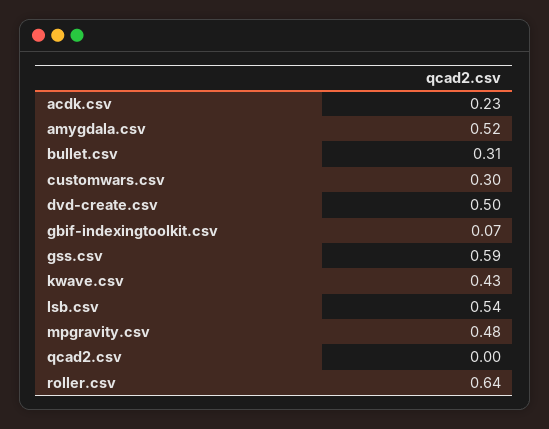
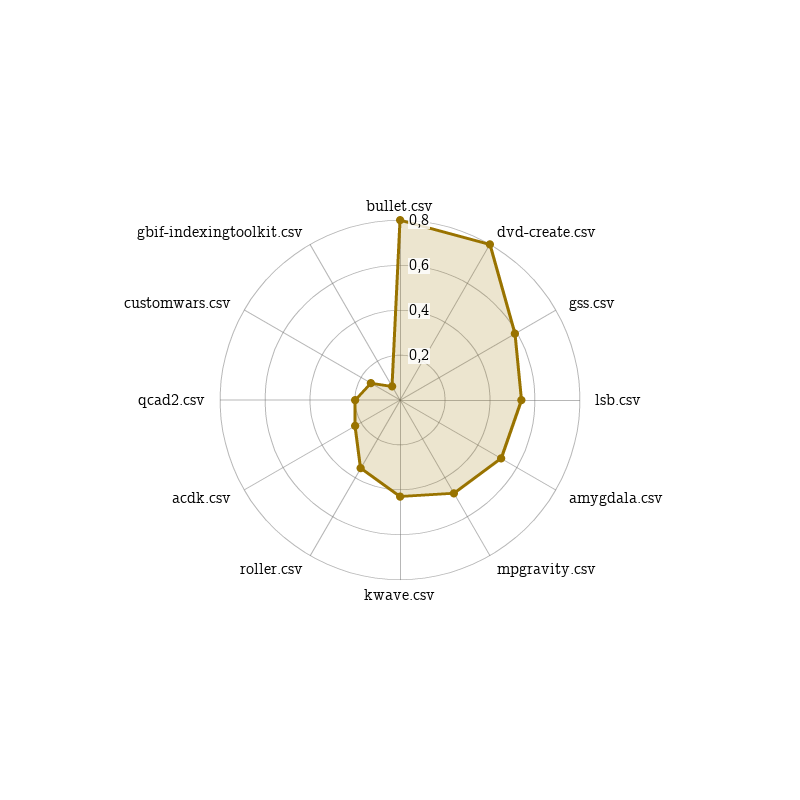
  {
    "acdk.csv": 0.23,
    "amygdala.csv": 0.52,
-   "bullet.csv": 0.31,
+   "bullet.csv": 0.8,
-   "customwars.csv": 0.3,
+   "customwars.csv": 0.15,
-   "dvd-create.csv": 0.5,
+   "dvd-create.csv": 0.8,
    "gbif-indexingtoolkit.csv": 0.07,
    "gss.csv": 0.59,
    "kwave.csv": 0.43,
    "lsb.csv": 0.54,
    "mpgravity.csv": 0.48,
-   "qcad2.csv": 0,
+   "qcad2.csv": 0.2,
-   "roller.csv": 0.64
+   "roller.csv": 0.35
  }

